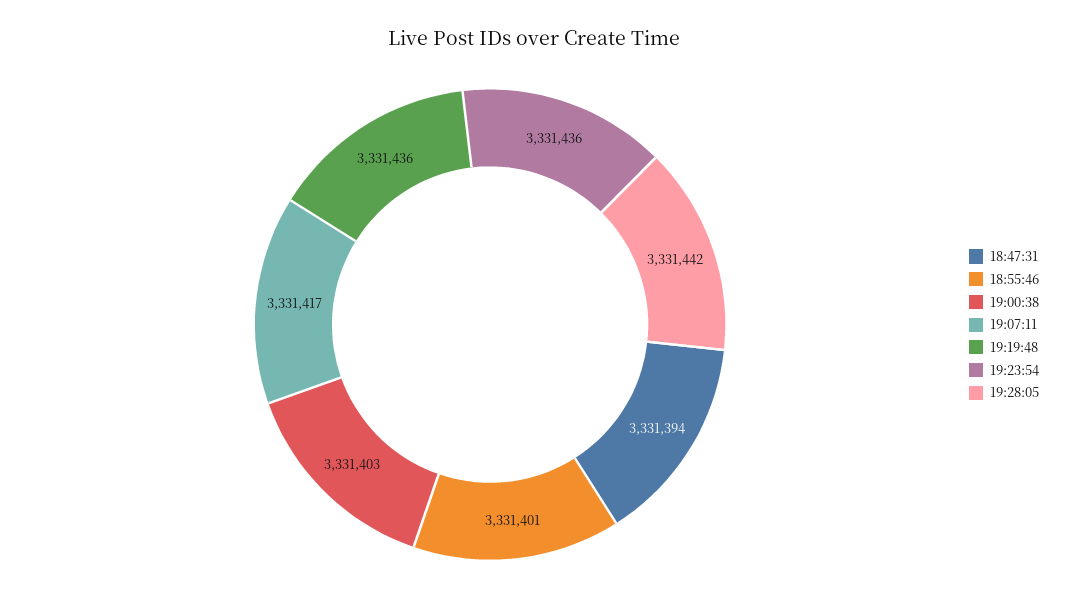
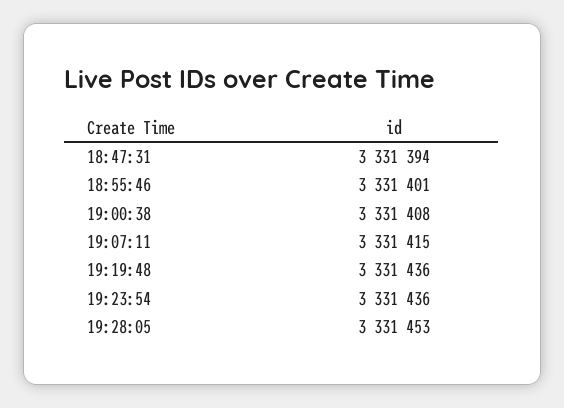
  {
    "18:47:31": 3331394,
    "18:55:46": 3331401,
-   "19:00:38": 3331403,
+   "19:00:38": 3331408,
-   "19:07:11": 3331417,
+   "19:07:11": 3331415,
    "19:19:48": 3331436,
    "19:23:54": 3331436,
-   "19:28:05": 3331442
+   "19:28:05": 3331453
  }

